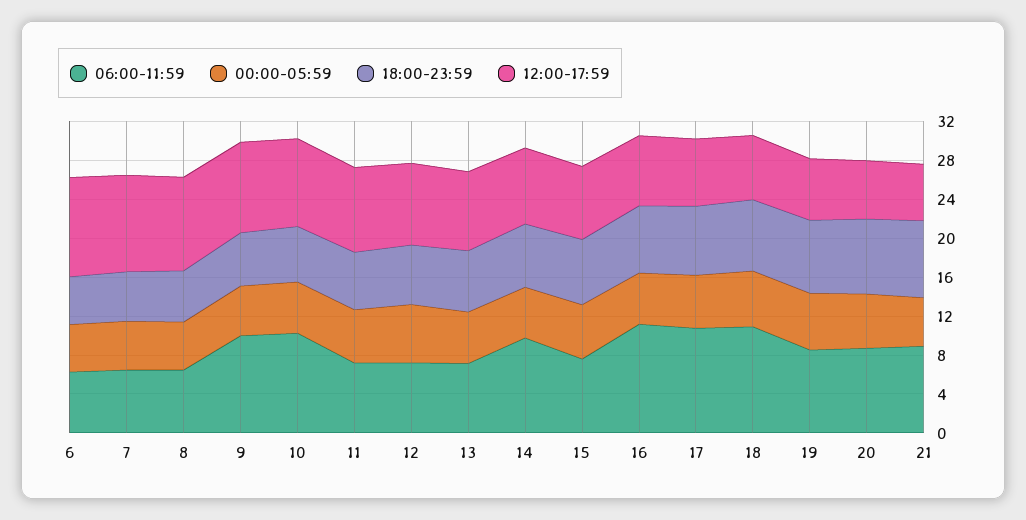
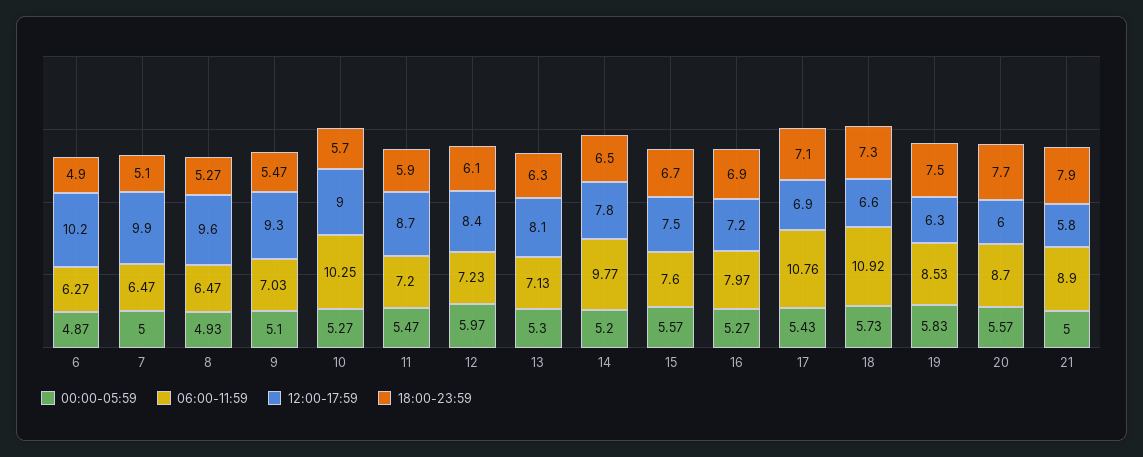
  {
    "06:00-11:59": {
      "6": 6.27,
      "7": 6.47,
      "8": 6.47,
-     "9": 10,
+     "9": 7.03,
      "10": 10.25,
      "11": 7.2,
      "12": 7.23,
      "13": 7.13,
      "14": 9.77,
      "15": 7.6,
-     "16": 11,
+     "16": 7.97,
      "17": 10.76,
      "18": 10.92,
      "19": 8.53,
      "20": 8.7,
      "21": 8.9
    },
    "00:00-05:59": {
      "6": 4.87,
      "7": 5,
      "8": 4.93,
      "9": 5.1,
      "10": 5.27,
      "11": 5.47,
      "12": 5.97,
      "13": 5.3,
      "14": 5.2,
      "15": 5.57,
      "16": 5.27,
      "17": 5.43,
      "18": 5.73,
      "19": 5.83,
      "20": 5.57,
      "21": 5
    },
    "18:00-23:59": {
      "6": 4.9,
      "7": 5.1,
      "8": 5.27,
      "9": 5.47,
      "10": 5.7,
      "11": 5.9,
      "12": 6.1,
      "13": 6.3,
      "14": 6.5,
      "15": 6.7,
      "16": 6.9,
      "17": 7.1,
      "18": 7.3,
      "19": 7.5,
      "20": 7.7,
      "21": 7.9
    },
    "12:00-17:59": {
      "6": 10.2,
      "7": 9.9,
      "8": 9.6,
      "9": 9.3,
      "10": 9,
      "11": 8.7,
      "12": 8.4,
      "13": 8.1,
      "14": 7.8,
      "15": 7.5,
      "16": 7.2,
      "17": 6.9,
      "18": 6.6,
      "19": 6.3,
      "20": 6,
      "21": 5.8
    }
  }

